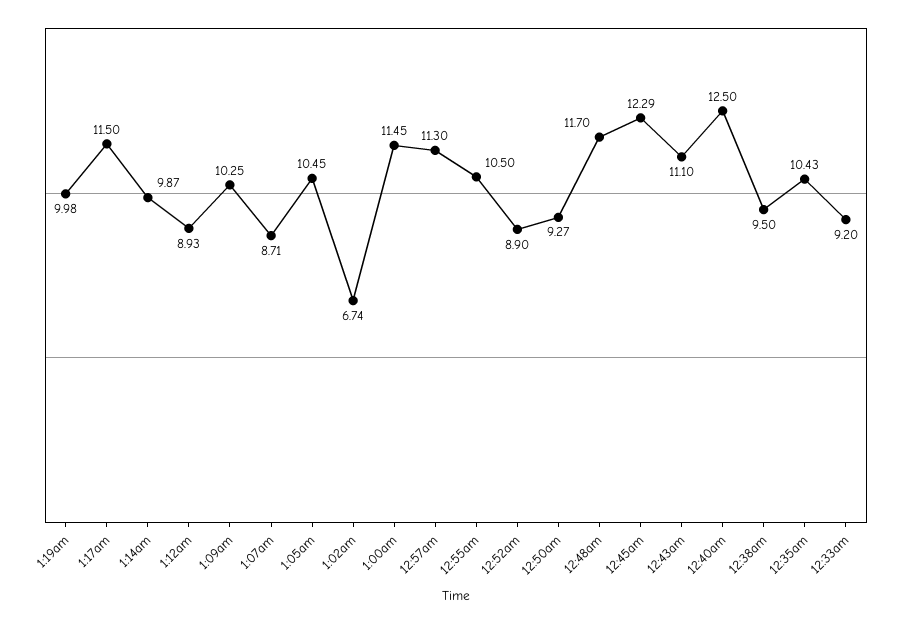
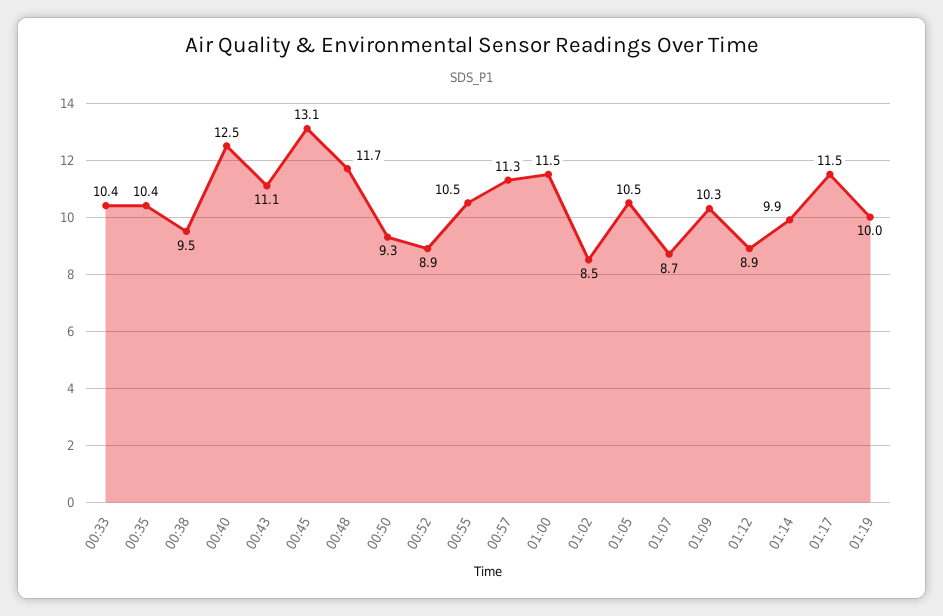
  {
    "1:19am": 9.98,
    "1:17am": 11.5,
    "1:14am": 9.87,
    "1:12am": 8.93,
    "1:09am": 10.25,
    "1:07am": 8.71,
    "1:05am": 10.45,
-   "1:02am": 6.74,
+   "1:02am": 8.5,
    "1:00am": 11.45,
    "12:57am": 11.3,
    "12:55am": 10.5,
    "12:52am": 8.9,
    "12:50am": 9.27,
    "12:48am": 11.7,
-   "12:45am": 12.29,
+   "12:45am": 13.1,
    "12:43am": 11.1,
    "12:40am": 12.5,
    "12:38am": 9.5,
    "12:35am": 10.43,
-   "12:33am": 9.2
+   "12:33am": 10.4
  }

